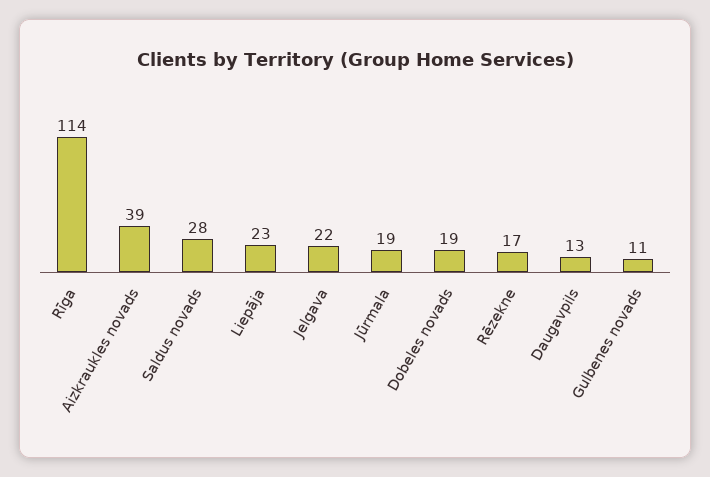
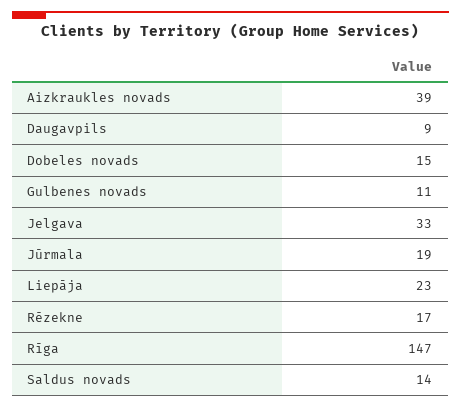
  {
-   "Rīga": 114,
+   "Rīga": 147,
    "Aizkraukles novads": 39,
-   "Saldus novads": 28,
+   "Saldus novads": 14,
    "Liepāja": 23,
-   "Jelgava": 22,
+   "Jelgava": 33,
    "Jūrmala": 19,
-   "Dobeles novads": 19,
+   "Dobeles novads": 15,
    "Rēzekne": 17,
-   "Daugavpils": 13,
+   "Daugavpils": 9,
    "Gulbenes novads": 11
  }

